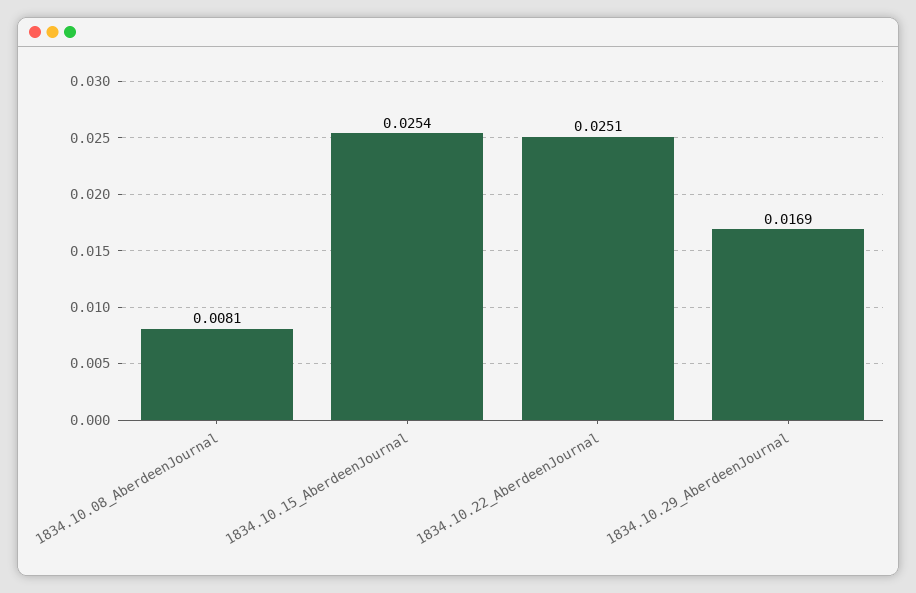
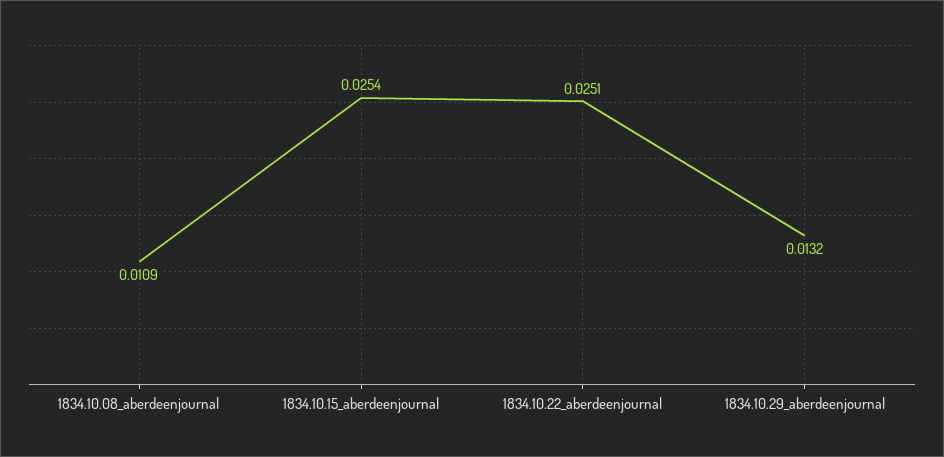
  {
-   "1834.10.08_AberdeenJournal": 0.0081,
+   "1834.10.08_AberdeenJournal": 0.0109,
    "1834.10.15_AberdeenJournal": 0.0254,
    "1834.10.22_AberdeenJournal": 0.0251,
-   "1834.10.29_AberdeenJournal": 0.0169
+   "1834.10.29_AberdeenJournal": 0.0132
  }

